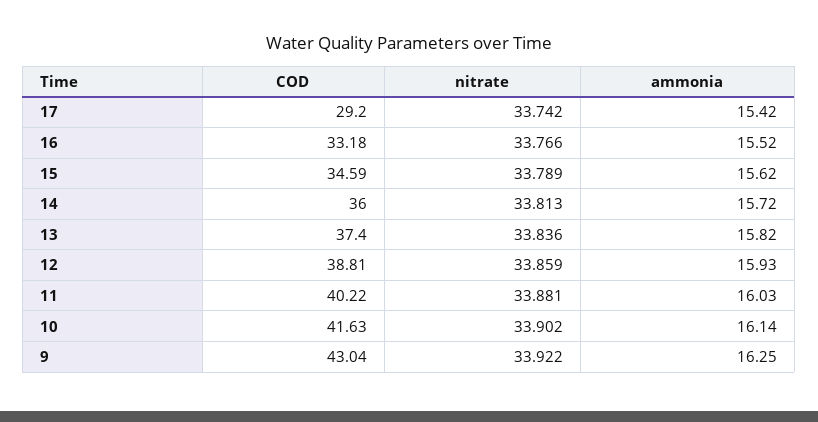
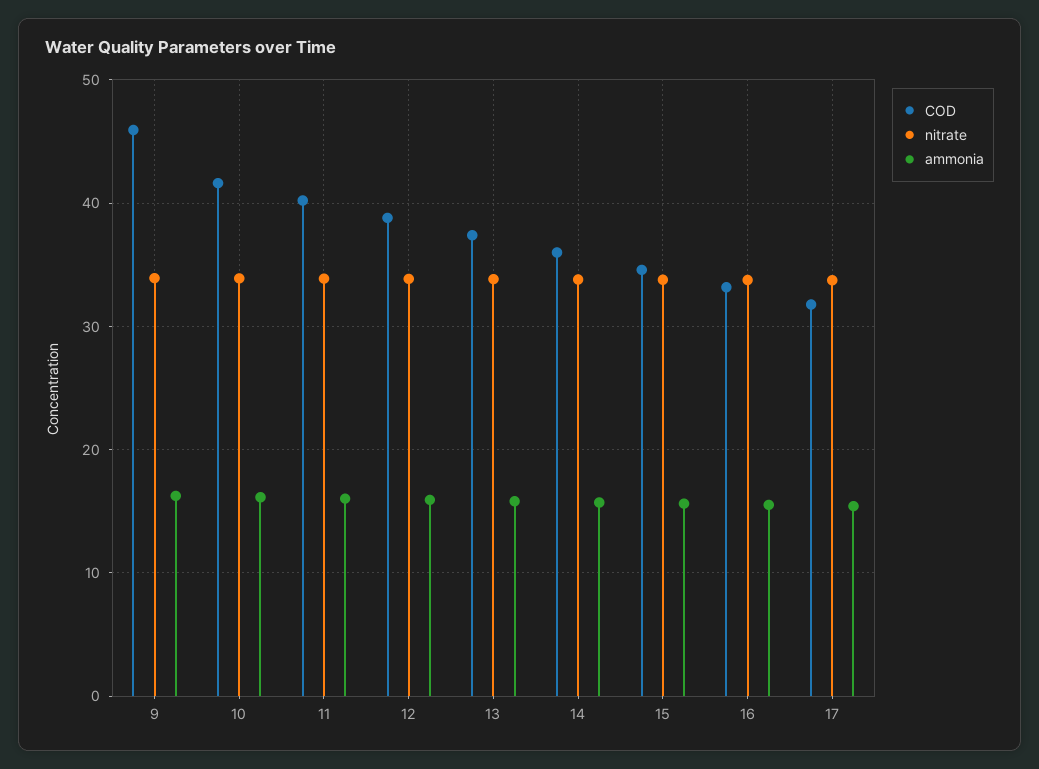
  {
    "COD": {
-     "17": 29.2,
+     "17": 32,
      "16": 33.18,
      "15": 34.59,
      "14": 36,
      "13": 37.4,
      "12": 38.81,
      "11": 40.22,
      "10": 41.63,
-     "9": 43.04
+     "9": 46
    },
    "nitrate": {
      "17": 33.742,
      "16": 33.766,
      "15": 33.789,
      "14": 33.813,
      "13": 33.836,
      "12": 33.859,
      "11": 33.881,
      "10": 33.902,
      "9": 33.922
    },
    "ammonia": {
      "17": 15.42,
      "16": 15.52,
      "15": 15.62,
      "14": 15.72,
      "13": 15.82,
      "12": 15.93,
      "11": 16.03,
      "10": 16.14,
      "9": 16.25
    }
  }

